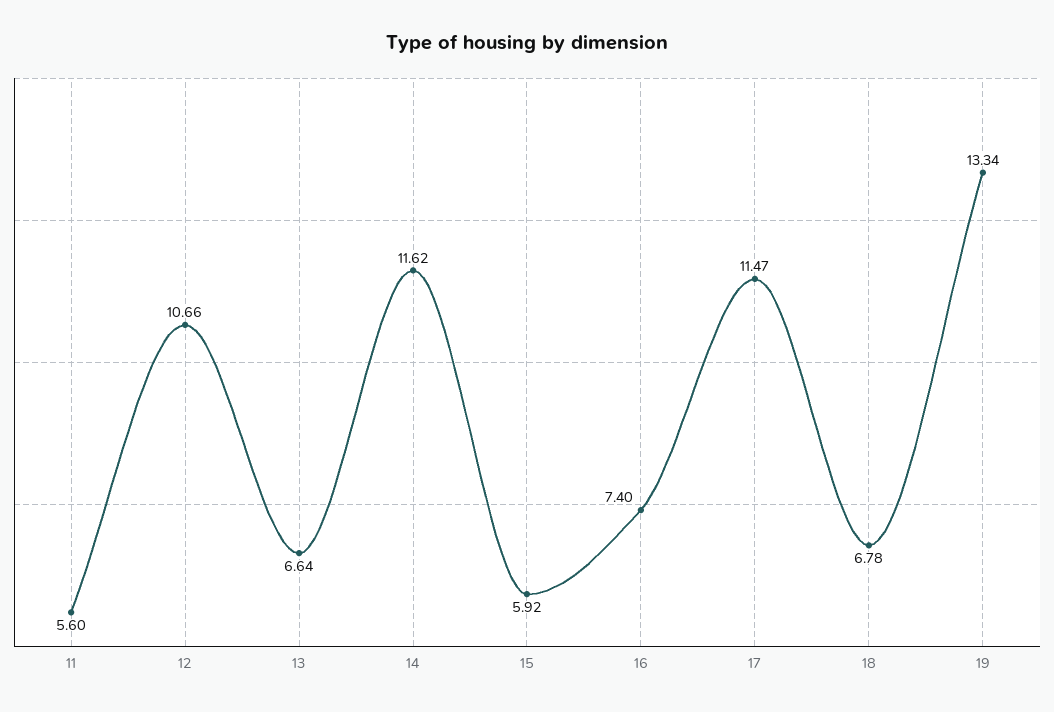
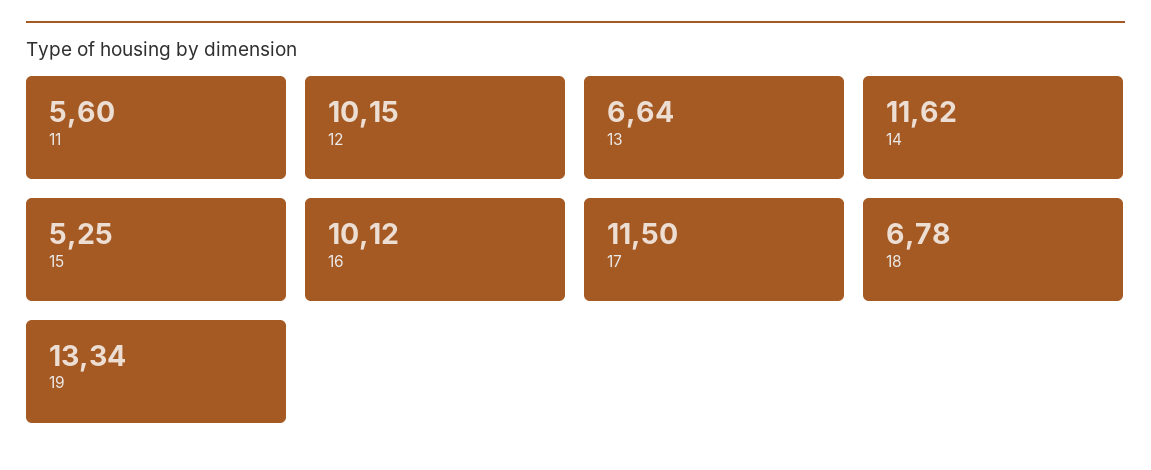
  {
    "11": 5.6,
-   "12": 10.66,
+   "12": 10.15,
    "13": 6.64,
    "14": 11.62,
-   "15": 5.92,
+   "15": 5.25,
-   "16": 7.4,
+   "16": 10.12,
-   "17": 11.47,
+   "17": 11.5,
    "18": 6.78,
    "19": 13.34
  }

